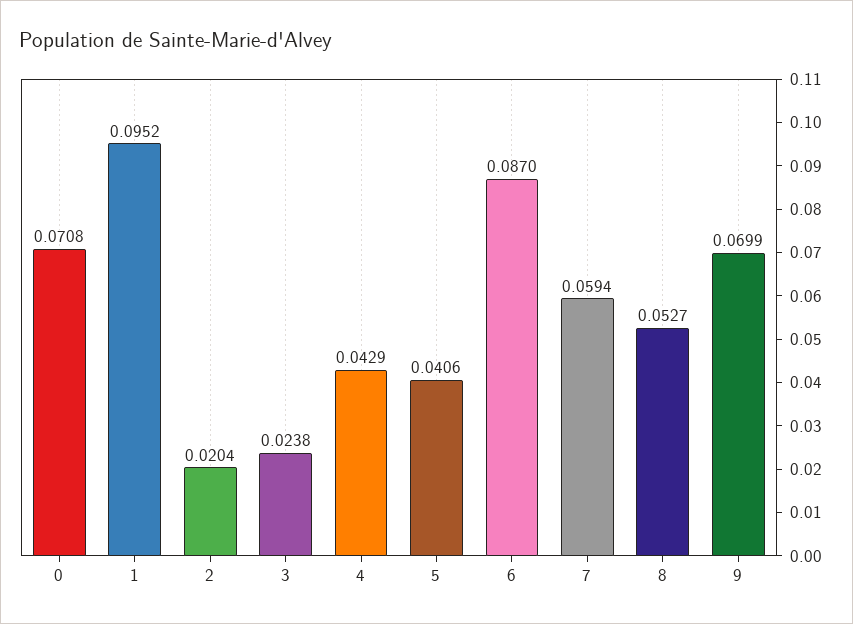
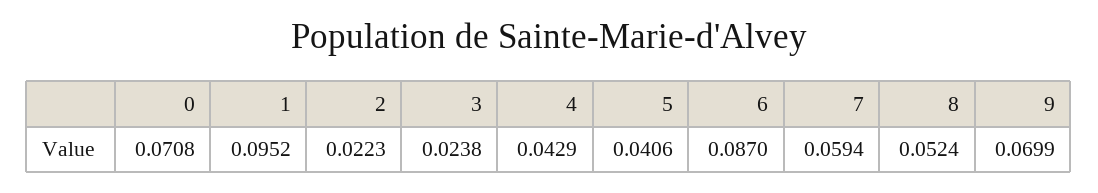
  {
    "0": 0.0708,
    "1": 0.0952,
-   "2": 0.0204,
+   "2": 0.0223,
    "3": 0.0238,
    "4": 0.0429,
    "5": 0.0406,
    "6": 0.087,
    "7": 0.0594,
-   "8": 0.0527,
+   "8": 0.0524,
    "9": 0.0699
  }

